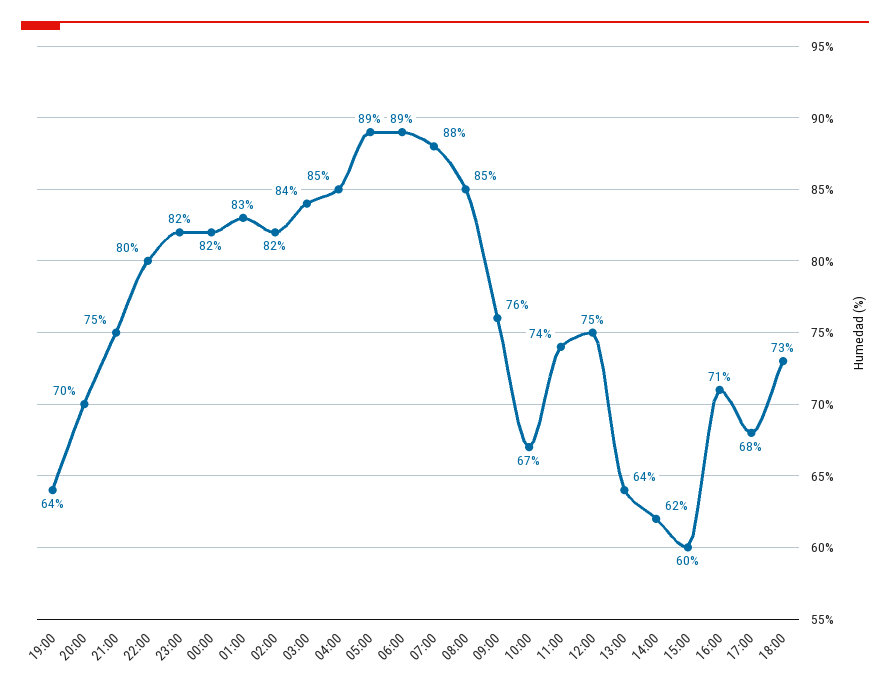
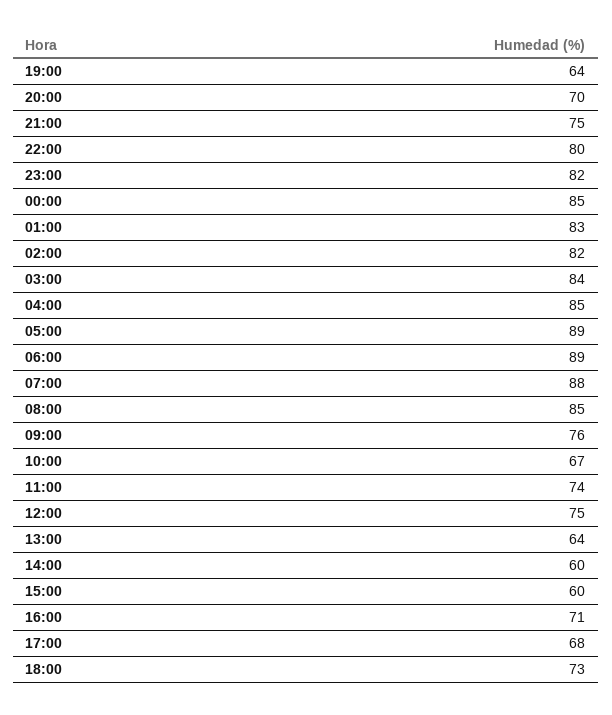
  {
    "19:00": 64,
    "20:00": 70,
    "21:00": 75,
    "22:00": 80,
    "23:00": 82,
-   "00:00": 82,
+   "00:00": 85,
    "01:00": 83,
    "02:00": 82,
    "03:00": 84,
    "04:00": 85,
    "05:00": 89,
    "06:00": 89,
    "07:00": 88,
    "08:00": 85,
    "09:00": 76,
    "10:00": 67,
    "11:00": 74,
    "12:00": 75,
    "13:00": 64,
-   "14:00": 62,
+   "14:00": 60,
    "15:00": 60,
    "16:00": 71,
    "17:00": 68,
    "18:00": 73
  }

